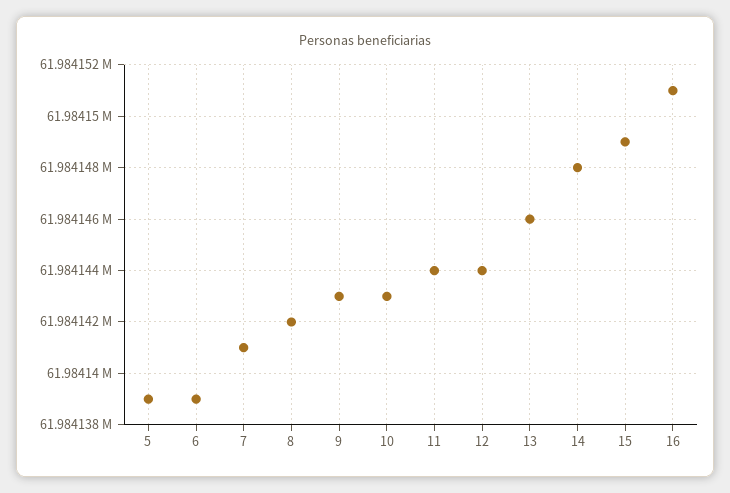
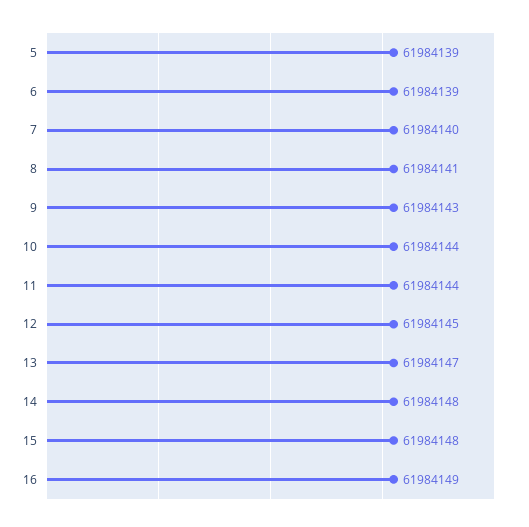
  {
    "5": 61984139,
    "6": 61984139,
-   "7": 61984141,
+   "7": 61984140,
-   "8": 61984142,
+   "8": 61984141,
    "9": 61984143,
-   "10": 61984143,
+   "10": 61984144,
    "11": 61984144,
-   "12": 61984144,
+   "12": 61984145,
-   "13": 61984146,
+   "13": 61984147,
    "14": 61984148,
-   "15": 61984149,
+   "15": 61984148,
-   "16": 61984151
+   "16": 61984149
  }

